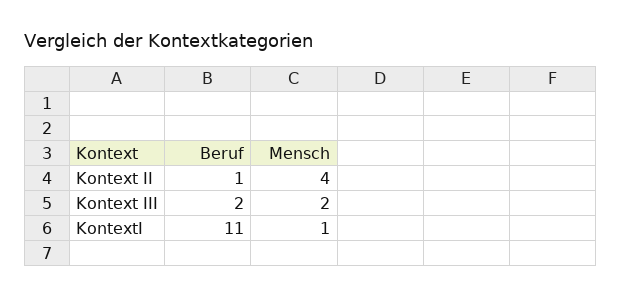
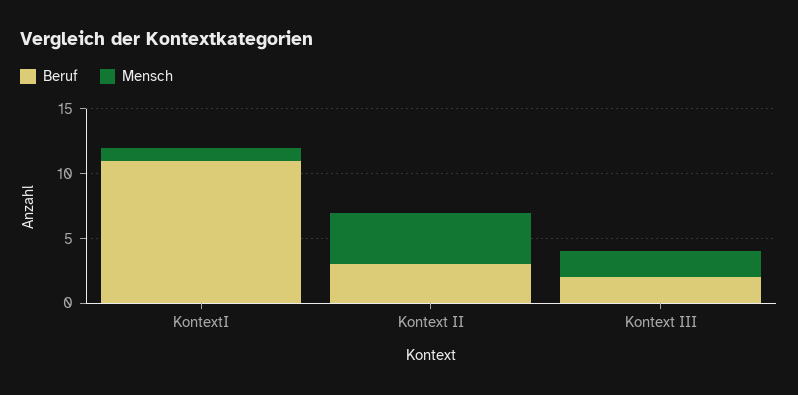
  {
    "Beruf": {
-     "Kontext II": 1,
+     "Kontext II": 3,
      "Kontext III": 2,
      "KontextI": 11
    },
    "Mensch": {
      "Kontext II": 4,
      "Kontext III": 2,
      "KontextI": 1
    }
  }

